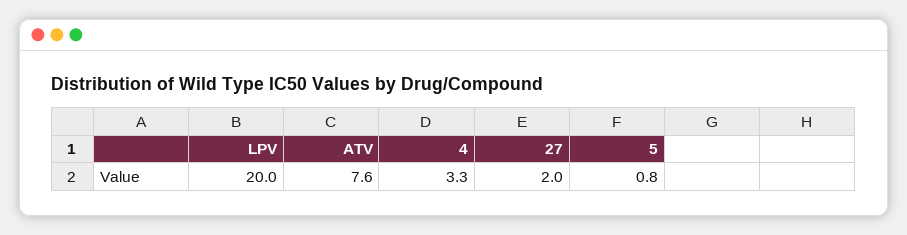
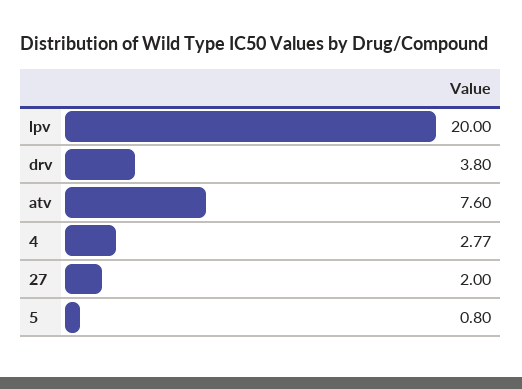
  {
    "LPV": 20,
    "ATV": 7.6,
-   "4": 3.3,
+   "4": 2.77,
    "27": 2,
-   "5": 0.8
+   "5": 0.8,
+   "drv": 3.8
  }

